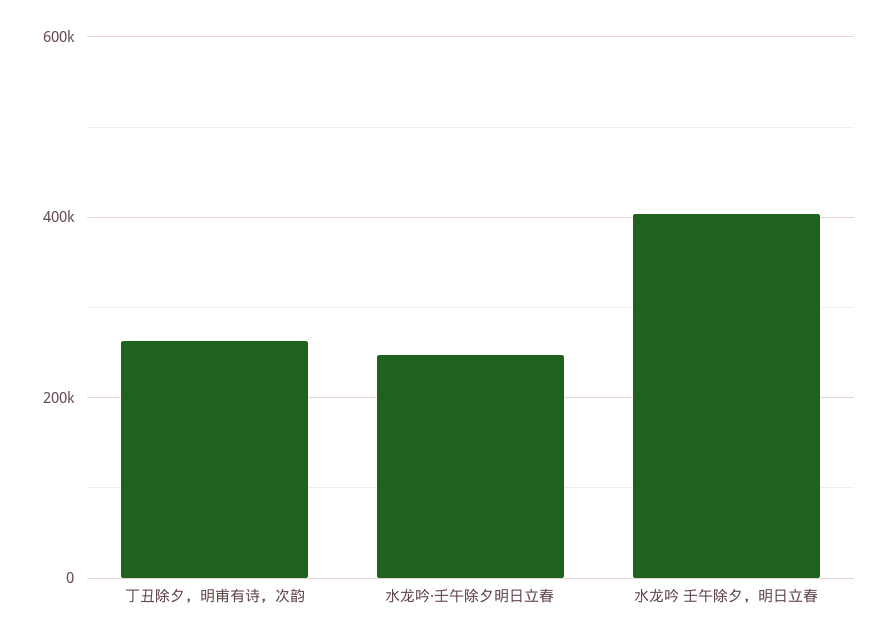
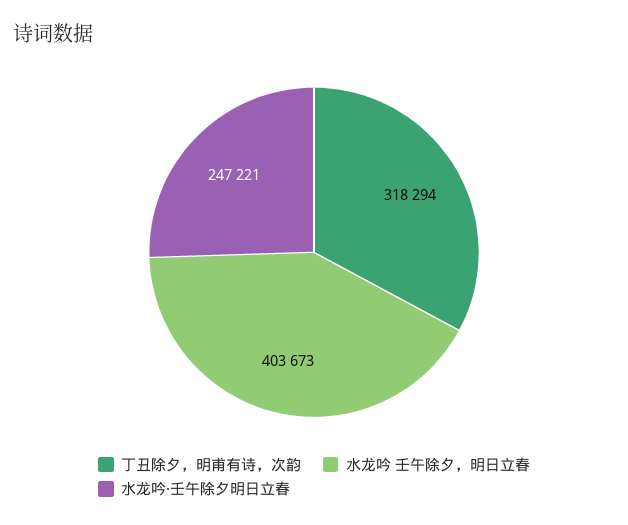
  {
-   "丁丑除夕，明甫有诗，次韵": 260000,
+   "丁丑除夕，明甫有诗，次韵": 318294,
    "水龙吟·壬午除夕明日立春": 247221,
    "水龙吟 壬午除夕，明日立春": 403673
  }

